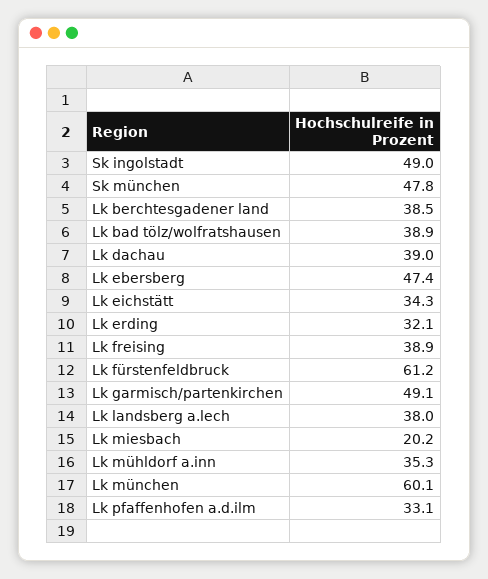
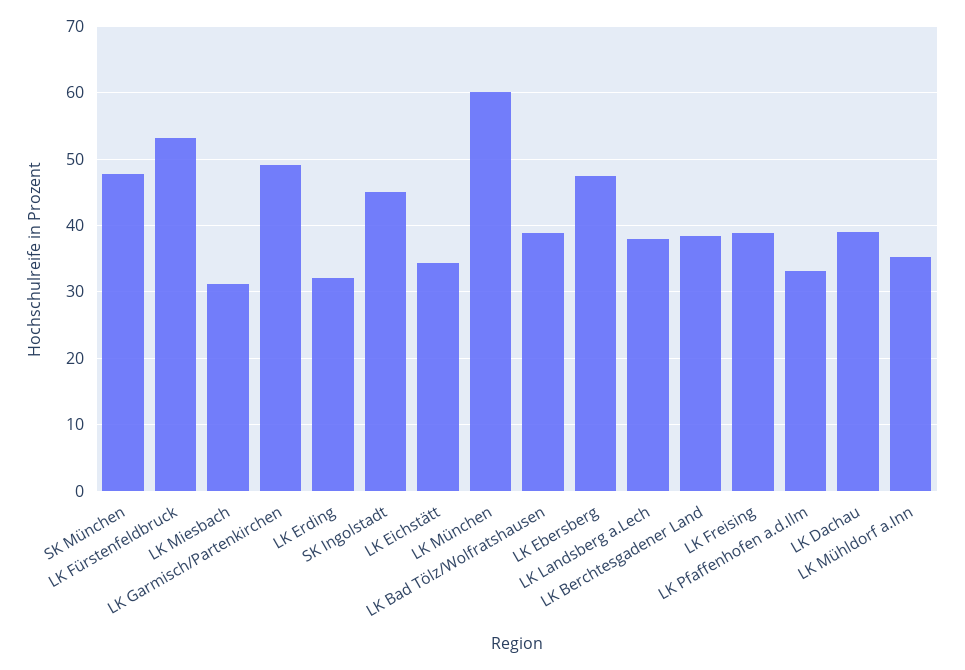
  {
-   "Sk ingolstadt": 49,
+   "Sk ingolstadt": 45,
    "Sk münchen": 47.8,
    "Lk berchtesgadener land": 38.5,
    "Lk bad tölz/wolfratshausen": 38.9,
    "Lk dachau": 39,
    "Lk ebersberg": 47.4,
    "Lk eichstätt": 34.3,
    "Lk erding": 32.1,
    "Lk freising": 38.9,
-   "Lk fürstenfeldbruck": 61.2,
+   "Lk fürstenfeldbruck": 53,
    "Lk garmisch/partenkirchen": 49.1,
    "Lk landsberg a.lech": 38,
-   "Lk miesbach": 20.2,
+   "Lk miesbach": 31,
    "Lk mühldorf a.inn": 35.3,
    "Lk münchen": 60.1,
    "Lk pfaffenhofen a.d.ilm": 33.1
  }

